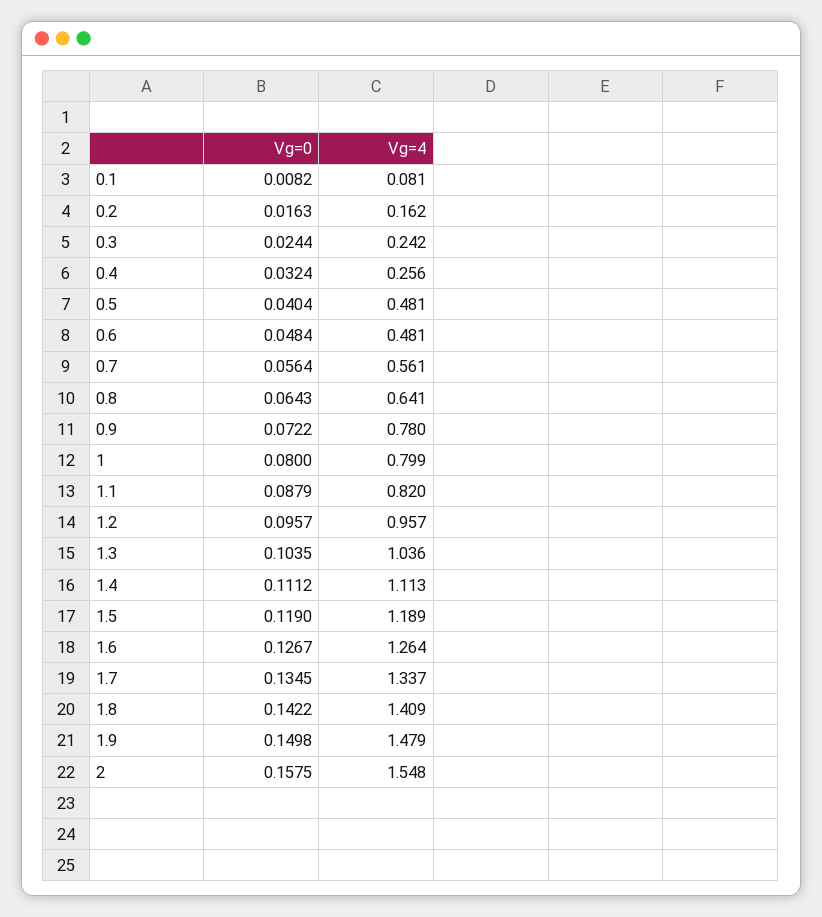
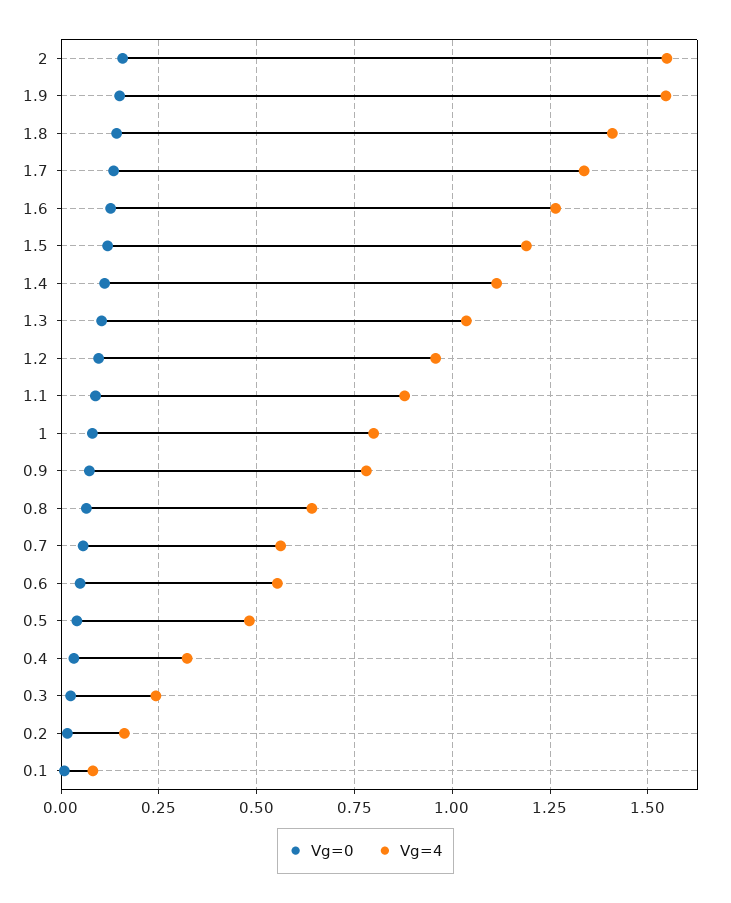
  {
    "Vg=0": {
      "0.1": 0.0082,
      "0.2": 0.0163,
      "0.3": 0.0244,
      "0.4": 0.0324,
      "0.5": 0.0404,
      "0.6": 0.0484,
      "0.7": 0.0564,
      "0.8": 0.0643,
      "0.9": 0.0722,
      "1": 0.08,
      "1.1": 0.0879,
      "1.2": 0.0957,
      "1.3": 0.1035,
      "1.4": 0.1112,
      "1.5": 0.119,
      "1.6": 0.1267,
      "1.7": 0.1345,
      "1.8": 0.1422,
      "1.9": 0.1498,
      "2": 0.1575
    },
    "Vg=4": {
      "0.1": 0.081,
      "0.2": 0.162,
      "0.3": 0.242,
-     "0.4": 0.256,
+     "0.4": 0.325,
      "0.5": 0.481,
-     "0.6": 0.481,
+     "0.6": 0.55,
      "0.7": 0.561,
      "0.8": 0.641,
      "0.9": 0.78,
      "1": 0.799,
-     "1.1": 0.82,
+     "1.1": 0.875,
      "1.2": 0.957,
      "1.3": 1.036,
      "1.4": 1.113,
      "1.5": 1.189,
      "1.6": 1.264,
      "1.7": 1.337,
      "1.8": 1.409,
-     "1.9": 1.479,
+     "1.9": 1.55,
      "2": 1.548
    }
  }

